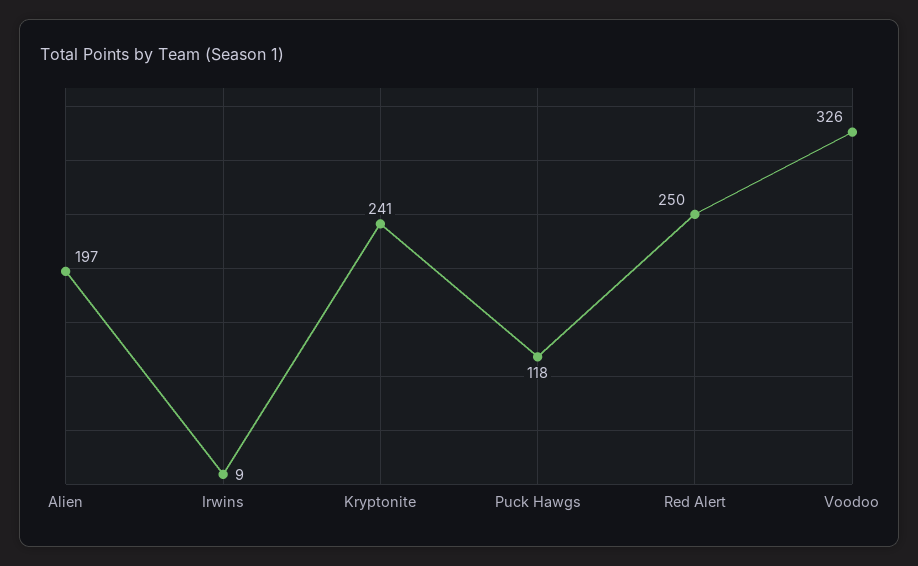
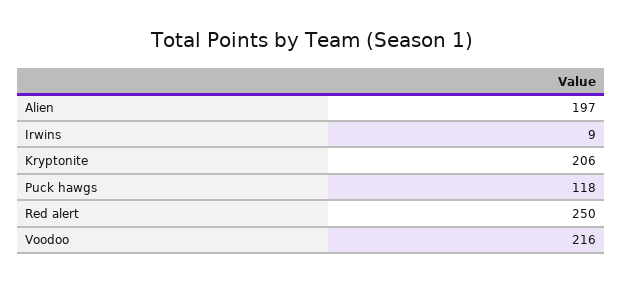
  {
    "Alien": 197,
    "Irwins": 9,
-   "Kryptonite": 241,
+   "Kryptonite": 206,
    "Puck Hawgs": 118,
    "Red Alert": 250,
-   "Voodoo": 326
+   "Voodoo": 216
  }

